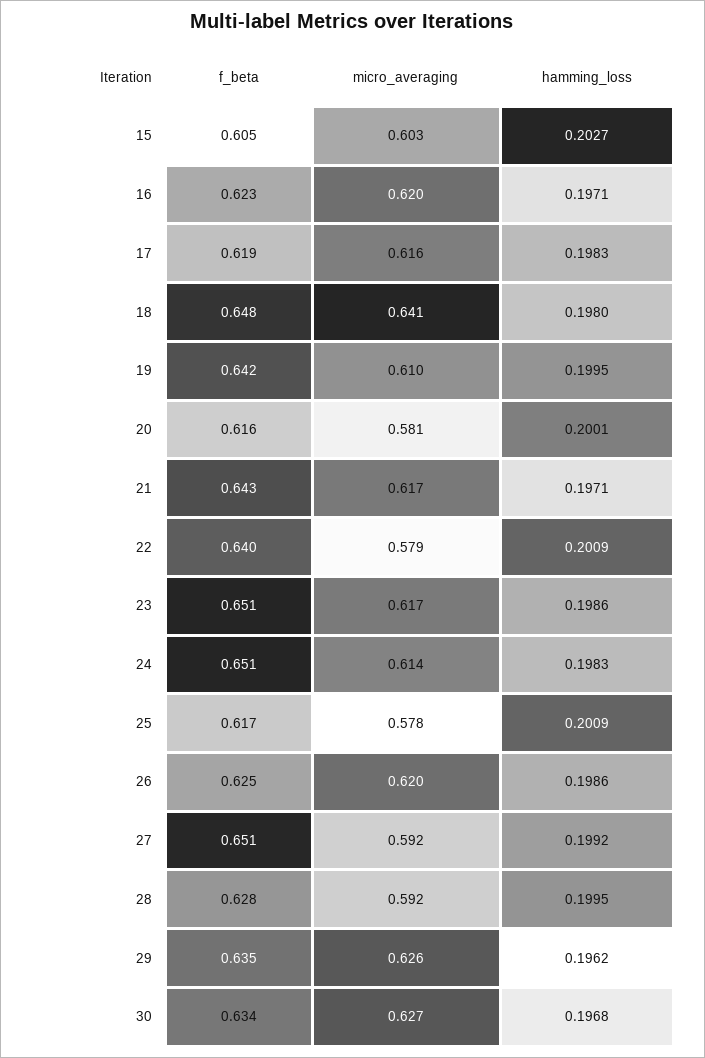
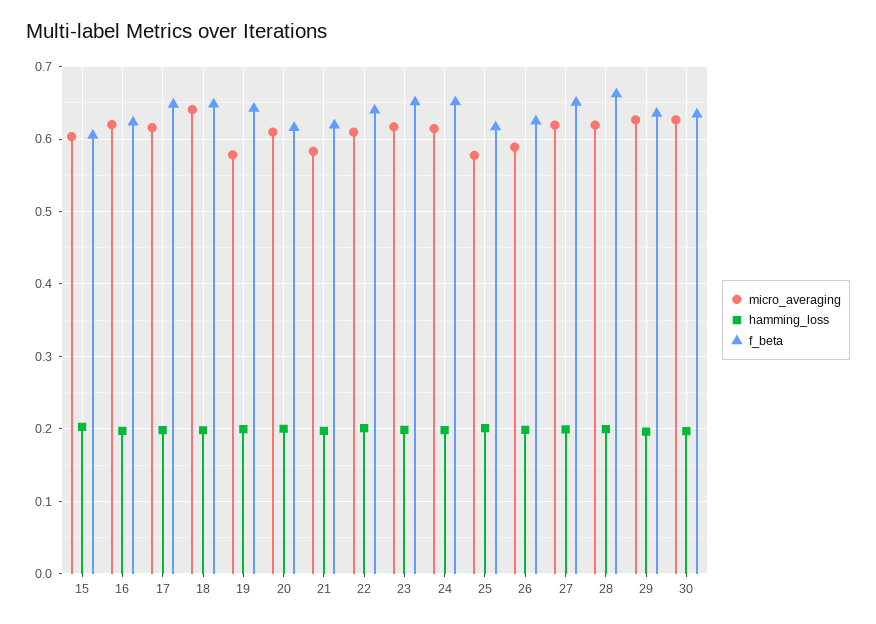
  {
    "f_beta": {
      "15": 0.605,
      "16": 0.623,
-     "17": 0.619,
+     "17": 0.65,
      "18": 0.648,
      "19": 0.642,
      "20": 0.616,
-     "21": 0.643,
+     "21": 0.62,
      "22": 0.64,
      "23": 0.651,
      "24": 0.651,
      "25": 0.617,
      "26": 0.625,
      "27": 0.651,
-     "28": 0.628,
+     "28": 0.66,
      "29": 0.635,
      "30": 0.634
    },
    "micro_averaging": {
      "15": 0.603,
      "16": 0.62,
      "17": 0.616,
      "18": 0.641,
-     "19": 0.61,
+     "19": 0.58,
-     "20": 0.581,
+     "20": 0.61,
-     "21": 0.617,
+     "21": 0.58,
-     "22": 0.579,
+     "22": 0.61,
      "23": 0.617,
      "24": 0.614,
      "25": 0.578,
-     "26": 0.62,
+     "26": 0.59,
-     "27": 0.592,
+     "27": 0.62,
-     "28": 0.592,
+     "28": 0.62,
      "29": 0.626,
      "30": 0.627
    },
    "hamming_loss": {
      "15": 0.2027,
      "16": 0.1971,
      "17": 0.1983,
      "18": 0.198,
      "19": 0.1995,
      "20": 0.2001,
      "21": 0.1971,
      "22": 0.2009,
      "23": 0.1986,
      "24": 0.1983,
      "25": 0.2009,
      "26": 0.1986,
      "27": 0.1992,
      "28": 0.1995,
      "29": 0.1962,
      "30": 0.1968
    }
  }

